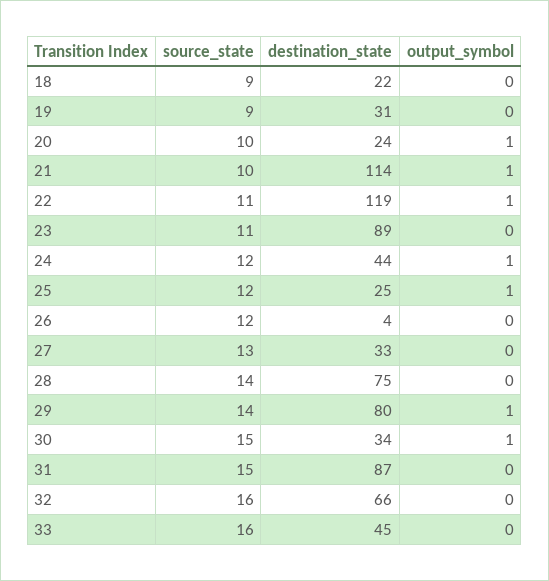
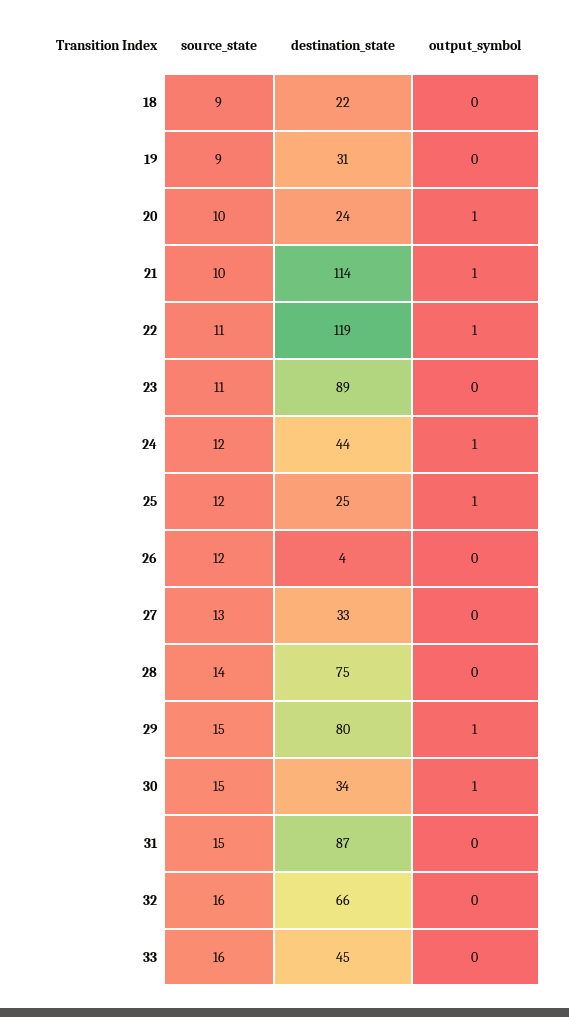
  {
    "source_state": {
      "18": 9,
      "19": 9,
      "20": 10,
      "21": 10,
      "22": 11,
      "23": 11,
      "24": 12,
      "25": 12,
      "26": 12,
      "27": 13,
      "28": 14,
-     "29": 14,
+     "29": 15,
      "30": 15,
      "31": 15,
      "32": 16,
      "33": 16
    },
    "destination_state": {
      "18": 22,
      "19": 31,
      "20": 24,
      "21": 114,
      "22": 119,
      "23": 89,
      "24": 44,
      "25": 25,
      "26": 4,
      "27": 33,
      "28": 75,
      "29": 80,
      "30": 34,
      "31": 87,
      "32": 66,
      "33": 45
    },
    "output_symbol": {
      "18": 0,
      "19": 0,
      "20": 1,
      "21": 1,
      "22": 1,
      "23": 0,
      "24": 1,
      "25": 1,
      "26": 0,
      "27": 0,
      "28": 0,
      "29": 1,
      "30": 1,
      "31": 0,
      "32": 0,
      "33": 0
    }
  }

